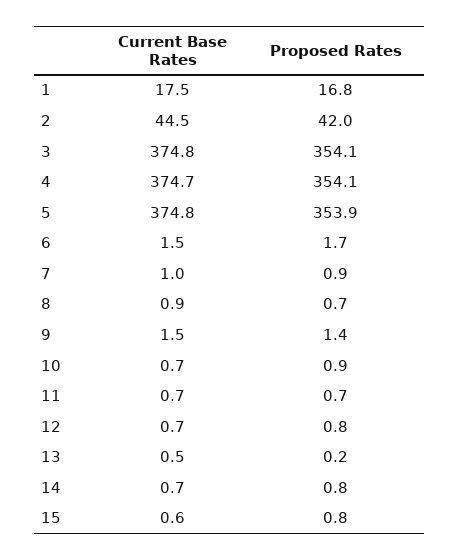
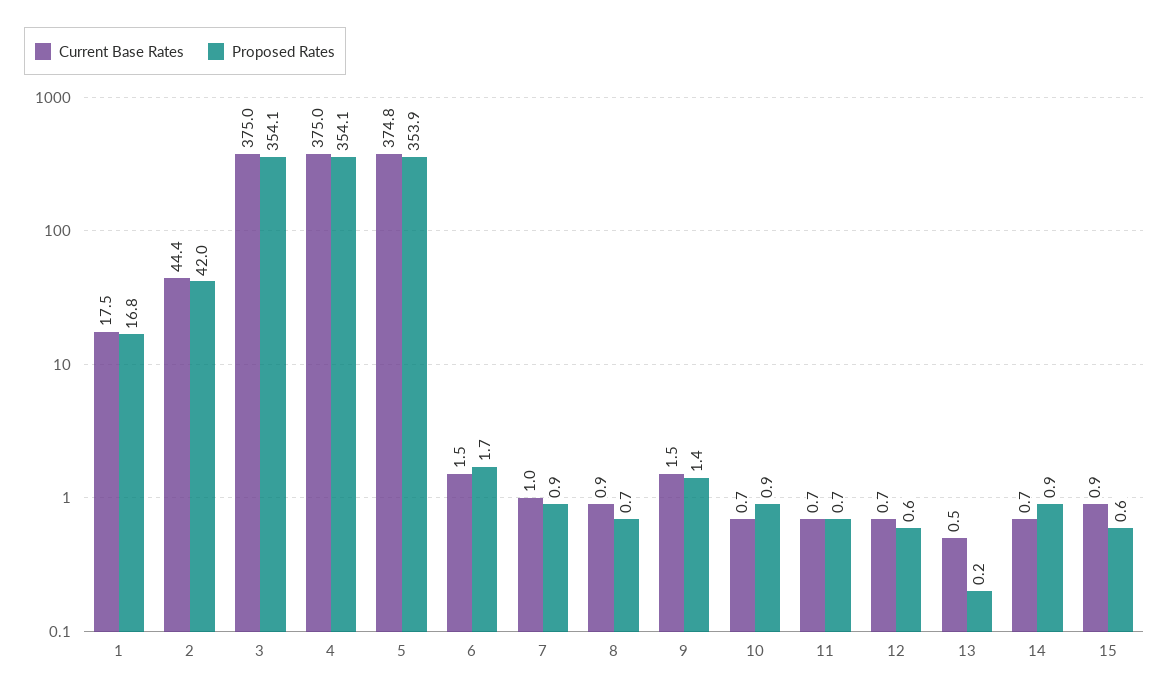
  {
    "Current Base Rates": {
      "1": 17.5,
-     "2": 44.5,
+     "2": 44.4,
-     "3": 374.8,
+     "3": 375,
-     "4": 374.7,
+     "4": 375,
      "5": 374.8,
      "6": 1.5,
      "7": 1,
      "8": 0.9,
      "9": 1.5,
      "10": 0.7,
      "11": 0.7,
      "12": 0.7,
      "13": 0.5,
      "14": 0.7,
-     "15": 0.6
+     "15": 0.9
    },
    "Proposed Rates": {
      "1": 16.8,
      "2": 42,
      "3": 354.1,
      "4": 354.1,
      "5": 353.9,
      "6": 1.7,
      "7": 0.9,
      "8": 0.7,
      "9": 1.4,
      "10": 0.9,
      "11": 0.7,
-     "12": 0.8,
+     "12": 0.6,
      "13": 0.2,
-     "14": 0.8,
+     "14": 0.9,
-     "15": 0.8
+     "15": 0.6
    }
  }

